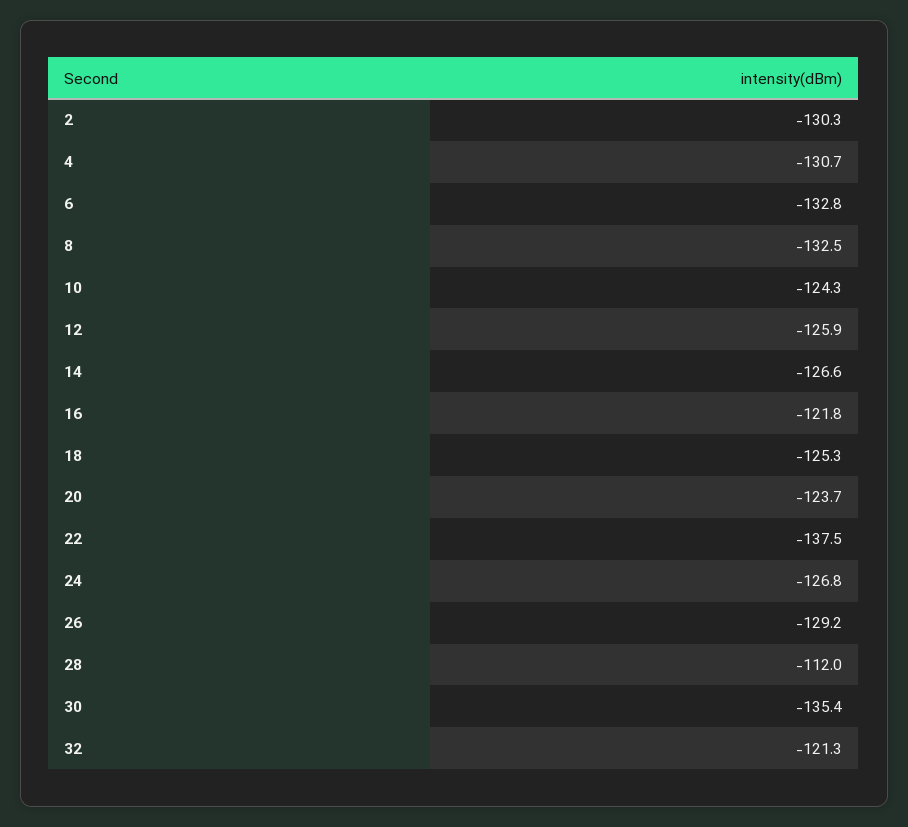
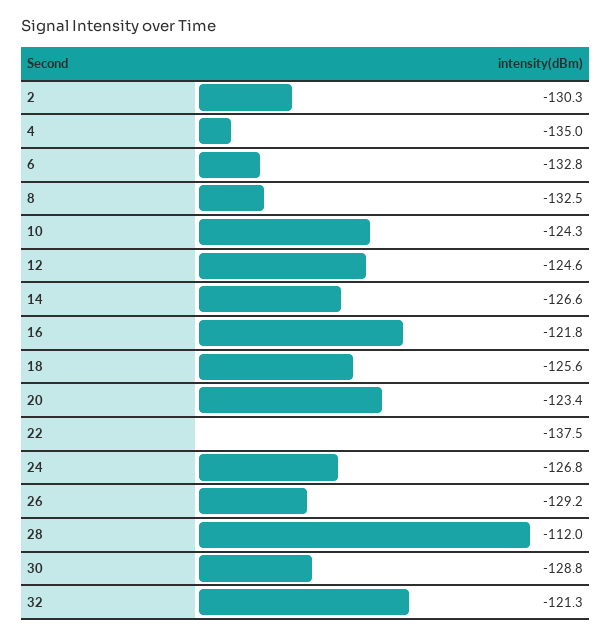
  {
    "2": -130.3,
-   "4": -130.7,
+   "4": -135,
    "6": -132.8,
    "8": -132.5,
    "10": -124.3,
-   "12": -125.9,
+   "12": -124.6,
    "14": -126.6,
    "16": -121.8,
-   "18": -125.3,
+   "18": -125.6,
-   "20": -123.7,
+   "20": -123.4,
    "22": -137.5,
    "24": -126.8,
    "26": -129.2,
    "28": -112,
-   "30": -135.4,
+   "30": -128.8,
    "32": -121.3
  }

